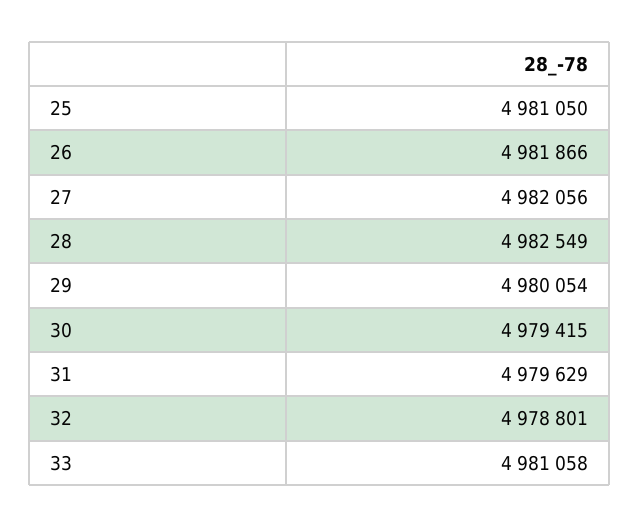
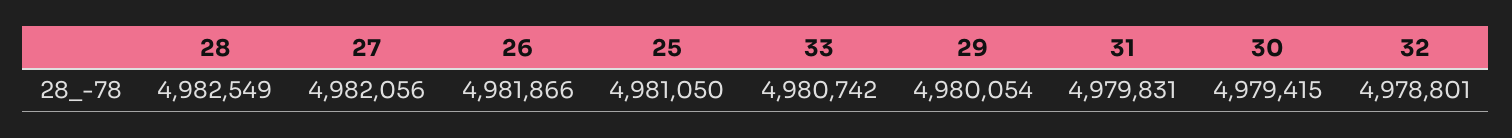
  {
    "25": 4981050,
    "26": 4981866,
    "27": 4982056,
    "28": 4982549,
    "29": 4980054,
    "30": 4979415,
-   "31": 4979629,
+   "31": 4979831,
    "32": 4978801,
-   "33": 4981058
+   "33": 4980742
  }

